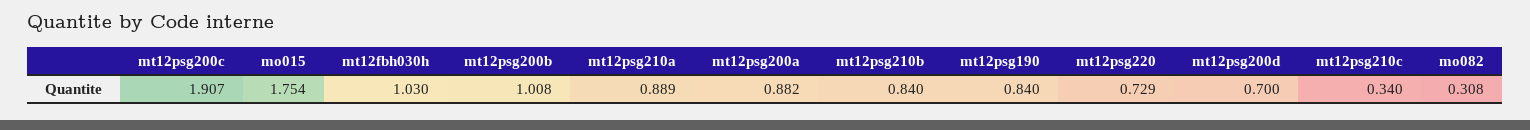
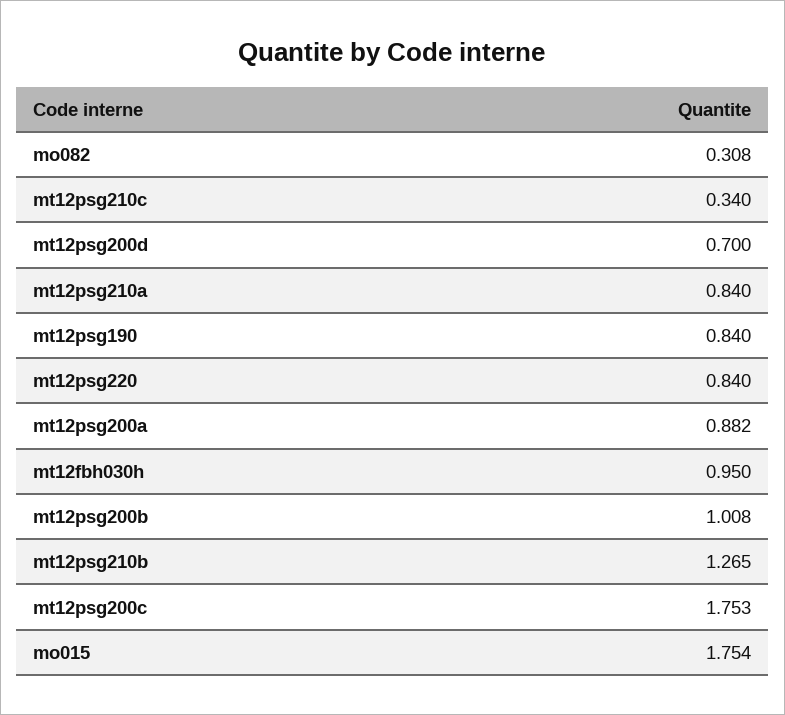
  {
-   "mt12psg200c": 1.907,
+   "mt12psg200c": 1.753,
    "mo015": 1.754,
-   "mt12fbh030h": 1.03,
+   "mt12fbh030h": 0.95,
    "mt12psg200b": 1.008,
-   "mt12psg210a": 0.889,
+   "mt12psg210a": 0.84,
    "mt12psg200a": 0.882,
-   "mt12psg210b": 0.84,
+   "mt12psg210b": 1.265,
    "mt12psg190": 0.84,
-   "mt12psg220": 0.729,
+   "mt12psg220": 0.84,
    "mt12psg200d": 0.7,
    "mt12psg210c": 0.34,
    "mo082": 0.308
  }

